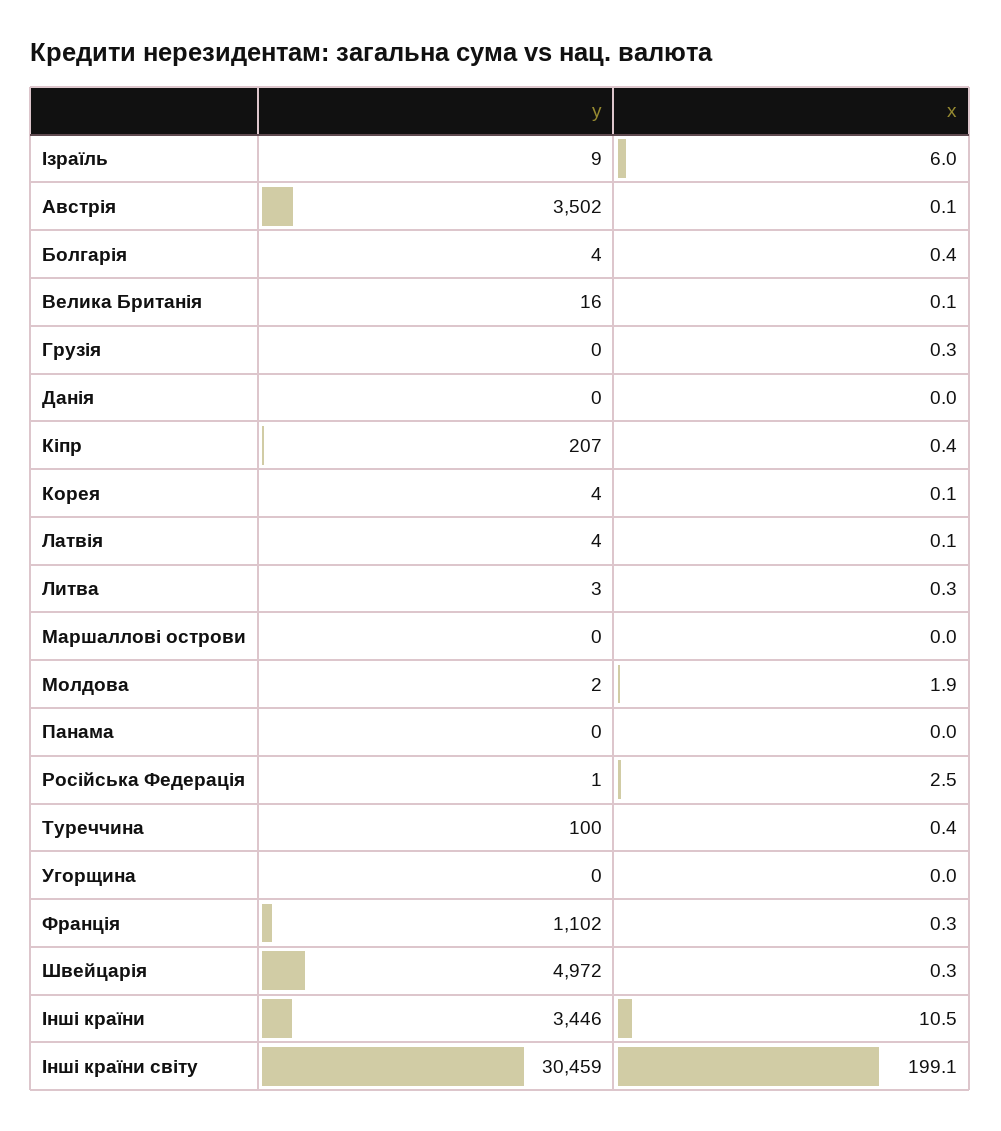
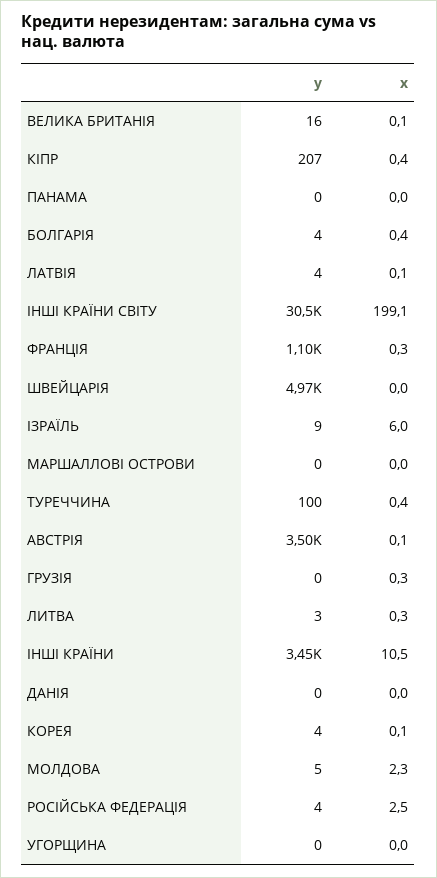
  {
    "y": {
      "Iзраїль": 9,
      "Австрiя": 3502,
      "Болгарія": 4,
      "Велика Британiя": 16,
      "Грузія": 0,
      "Данiя": 0,
      "Кiпр": 207,
      "Корея": 4,
      "Латвiя": 4,
      "Литва": 3,
      "Маршалловi острови": 0,
-     "Молдова": 2,
+     "Молдова": 5,
      "Панама": 0,
-     "Російська Федерація": 1,
+     "Російська Федерація": 4,
      "Туреччина": 100,
      "Угорщина": 0,
      "Францiя": 1102,
      "Швейцарiя": 4972,
      "Інші країни": 3446,
      "Інші країни світу": 30459
    },
    "x": {
      "Iзраїль": 6,
      "Австрiя": 0.1,
      "Болгарія": 0.4,
      "Велика Британiя": 0.1,
      "Грузія": 0.3,
      "Данiя": 0,
      "Кiпр": 0.4,
      "Корея": 0.1,
      "Латвiя": 0.1,
      "Литва": 0.3,
      "Маршалловi острови": 0,
-     "Молдова": 1.9,
+     "Молдова": 2.3,
      "Панама": 0,
      "Російська Федерація": 2.5,
      "Туреччина": 0.4,
      "Угорщина": 0,
      "Францiя": 0.3,
-     "Швейцарiя": 0.3,
+     "Швейцарiя": 0,
      "Інші країни": 10.5,
      "Інші країни світу": 199.1
    }
  }

